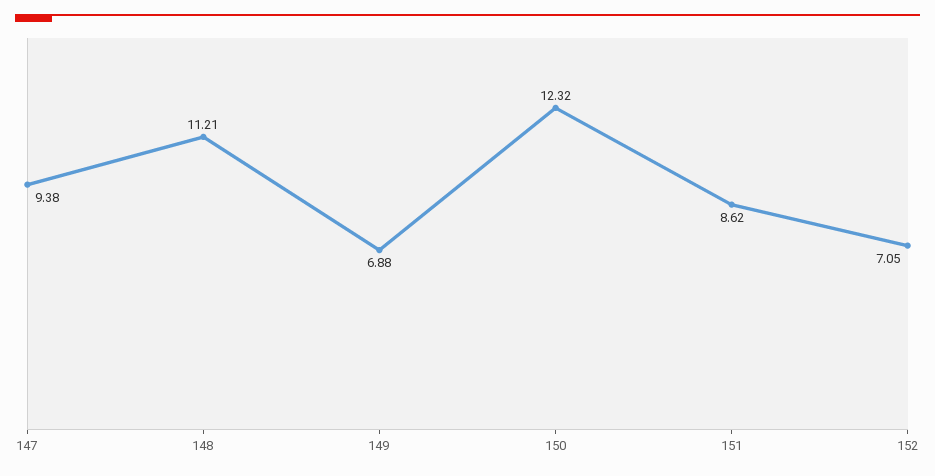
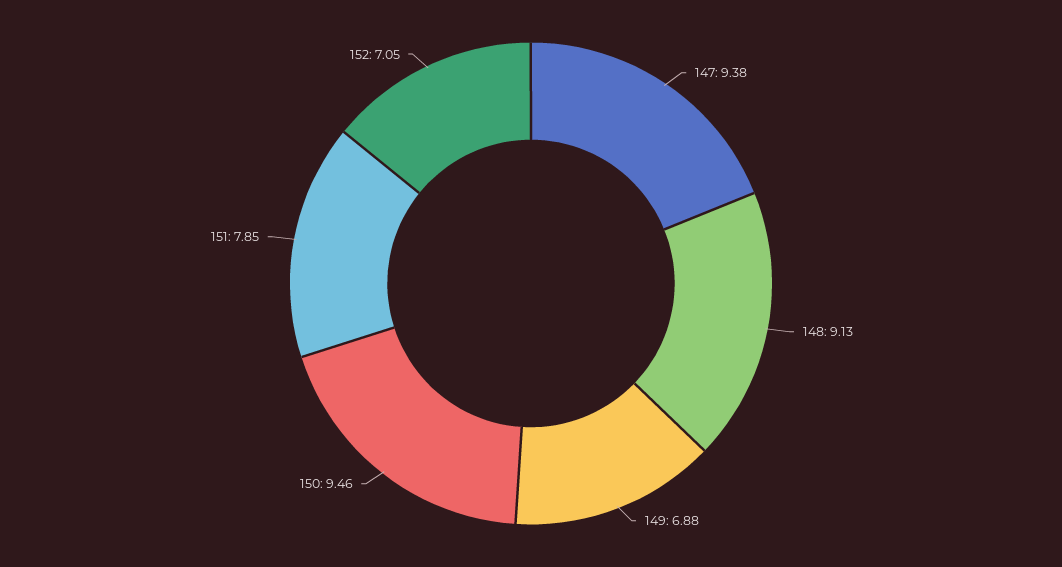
  {
    "147": 9.38,
-   "148": 11.21,
+   "148": 9.13,
    "149": 6.88,
-   "150": 12.32,
+   "150": 9.46,
-   "151": 8.62,
+   "151": 7.85,
    "152": 7.05
  }

